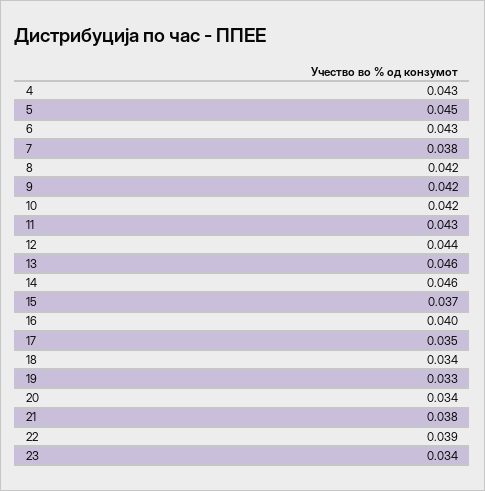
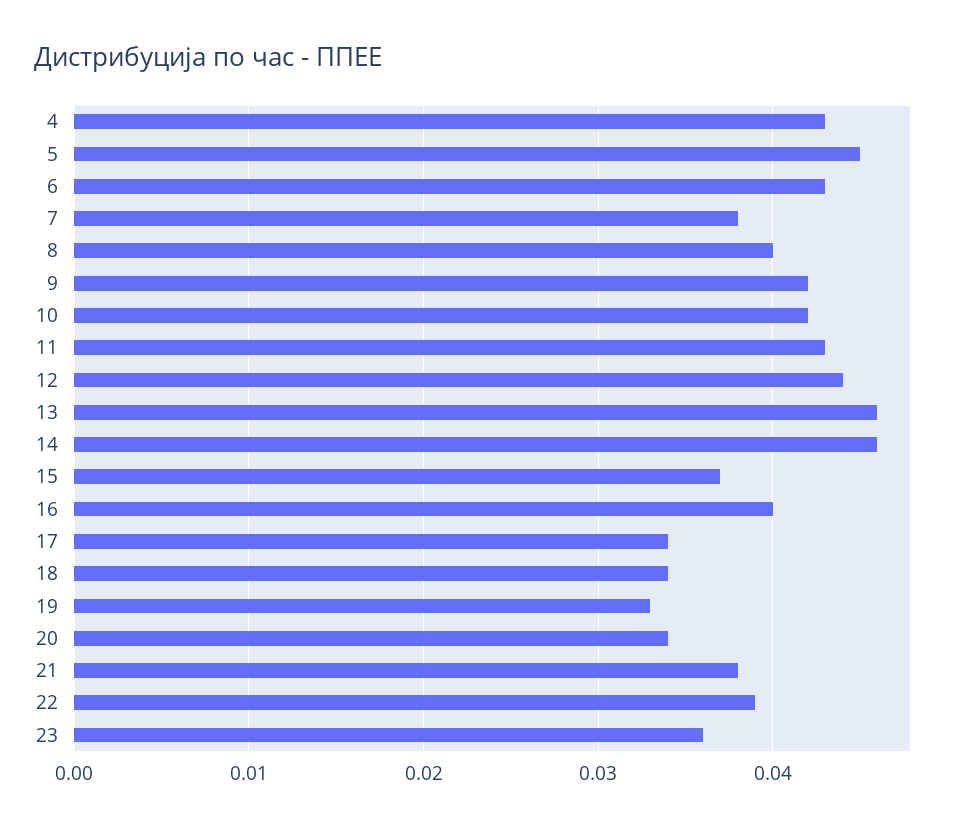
  {
    "4": 0.043,
    "5": 0.045,
    "6": 0.043,
    "7": 0.038,
-   "8": 0.042,
+   "8": 0.04,
    "9": 0.042,
    "10": 0.042,
    "11": 0.043,
    "12": 0.044,
    "13": 0.046,
    "14": 0.046,
    "15": 0.037,
    "16": 0.04,
-   "17": 0.035,
+   "17": 0.034,
    "18": 0.034,
    "19": 0.033,
    "20": 0.034,
    "21": 0.038,
    "22": 0.039,
-   "23": 0.034
+   "23": 0.036
  }

